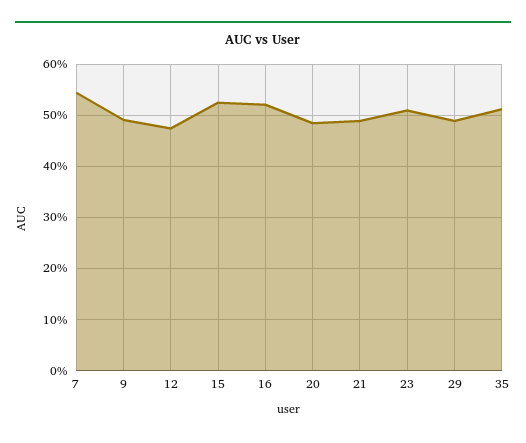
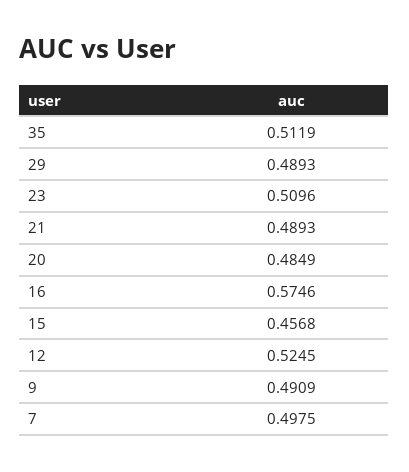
  {
-   "7": 0.54,
+   "7": 0.4975,
    "9": 0.4909,
-   "12": 0.48,
+   "12": 0.5245,
-   "15": 0.52,
+   "15": 0.4568,
-   "16": 0.52,
+   "16": 0.5746,
    "20": 0.4849,
    "21": 0.4893,
    "23": 0.5096,
    "29": 0.4893,
    "35": 0.5119
  }

